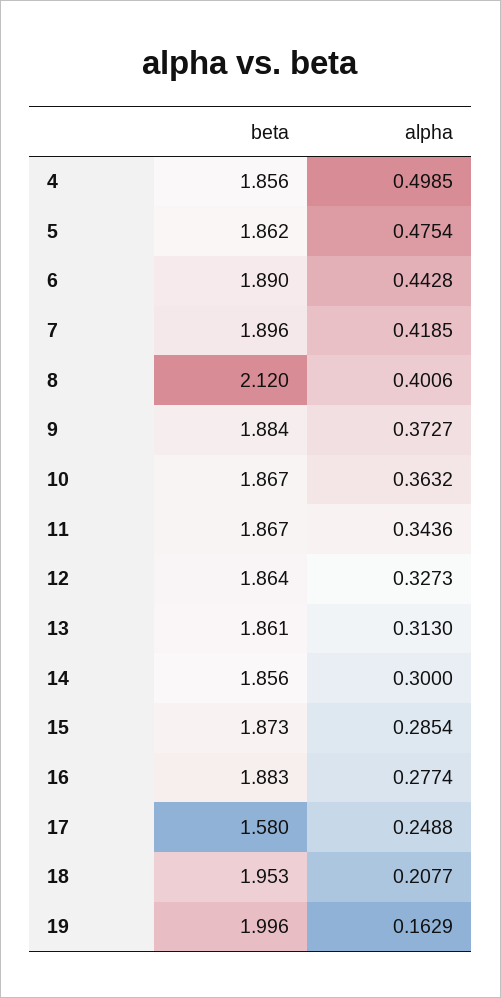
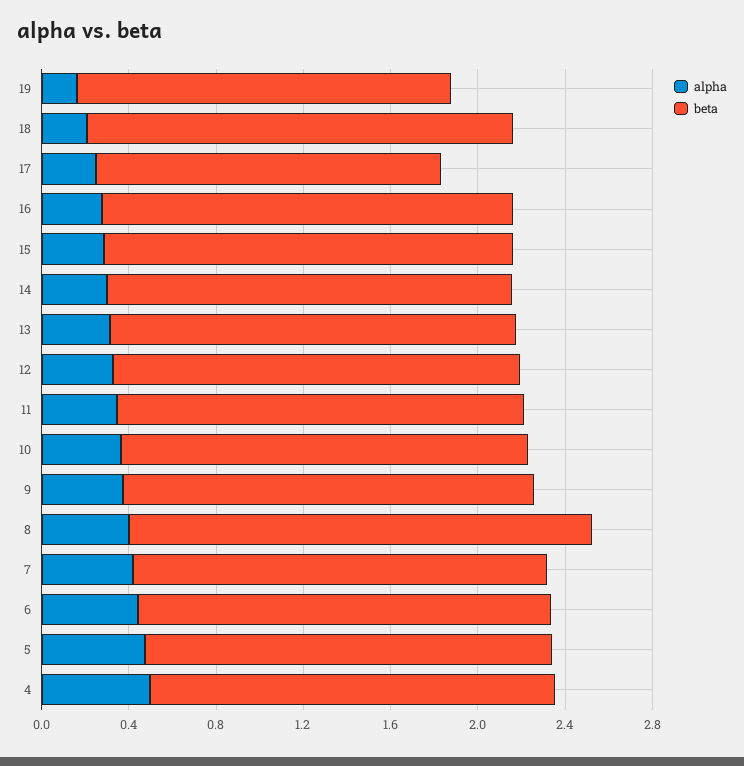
  {
    "beta": {
      "4": 1.856,
      "5": 1.862,
      "6": 1.89,
      "7": 1.896,
      "8": 2.12,
      "9": 1.884,
      "10": 1.867,
      "11": 1.867,
      "12": 1.864,
      "13": 1.861,
      "14": 1.856,
      "15": 1.873,
      "16": 1.883,
      "17": 1.58,
      "18": 1.953,
-     "19": 1.996
+     "19": 1.7
    },
    "alpha": {
      "4": 0.4985,
      "5": 0.4754,
      "6": 0.4428,
      "7": 0.4185,
      "8": 0.4006,
      "9": 0.3727,
      "10": 0.3632,
      "11": 0.3436,
      "12": 0.3273,
      "13": 0.313,
      "14": 0.3,
      "15": 0.2854,
      "16": 0.2774,
      "17": 0.2488,
      "18": 0.2077,
      "19": 0.1629
    }
  }

